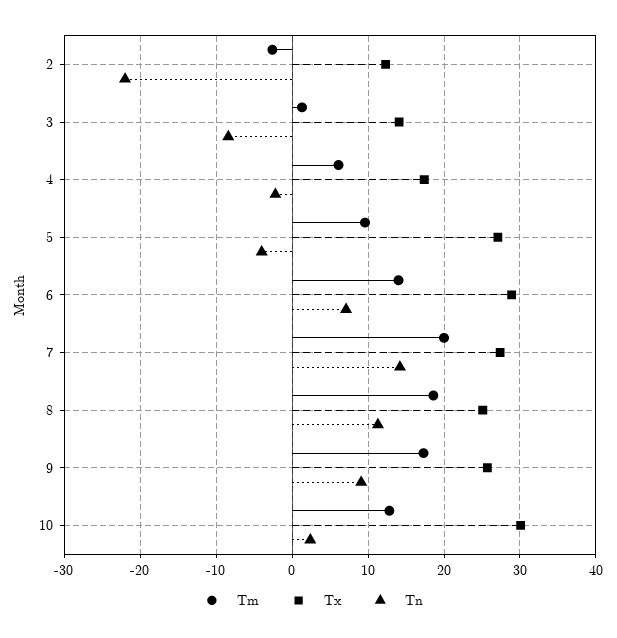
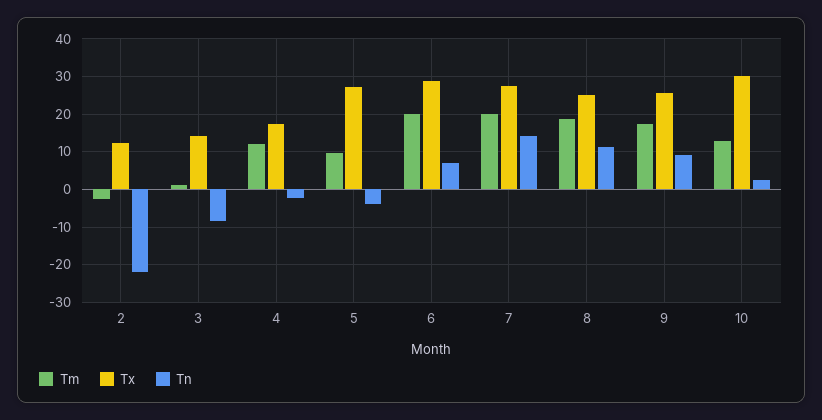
  {
    "Tm": {
      "2": -3,
      "3": 1,
-     "4": 6,
+     "4": 12,
      "5": 10,
-     "6": 14,
+     "6": 20,
      "7": 20,
      "8": 19,
      "9": 17,
      "10": 13
    },
    "Tx": {
      "2": 12,
      "3": 14,
      "4": 17,
      "5": 27,
      "6": 29,
      "7": 27,
      "8": 25,
      "9": 26,
      "10": 30
    },
    "Tn": {
      "2": -22,
      "3": -8,
      "4": -2,
      "5": -4,
      "6": 7,
      "7": 14,
      "8": 11,
      "9": 9,
      "10": 2
    }
  }

